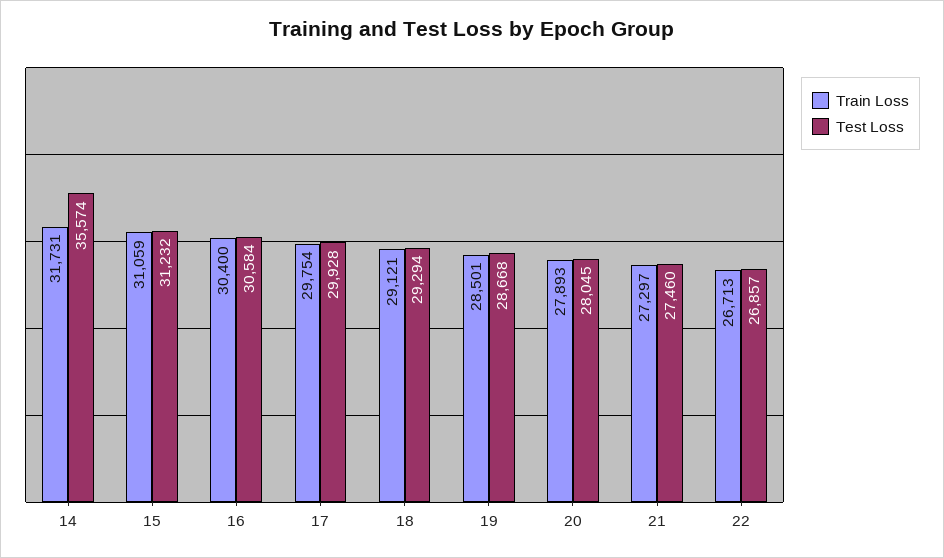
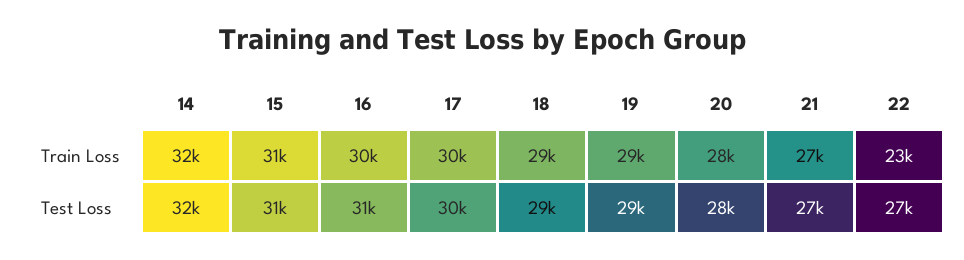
  {
    "Train Loss": {
      "14": 31731,
      "15": 31059,
      "16": 30400,
      "17": 29754,
      "18": 29121,
      "19": 28501,
      "20": 27893,
      "21": 27297,
-     "22": 26713
+     "22": 23000
    },
    "Test Loss": {
-     "14": 35574,
+     "14": 32000,
      "15": 31232,
      "16": 30584,
      "17": 29928,
      "18": 29294,
      "19": 28668,
      "20": 28045,
      "21": 27460,
      "22": 26857
    }
  }

